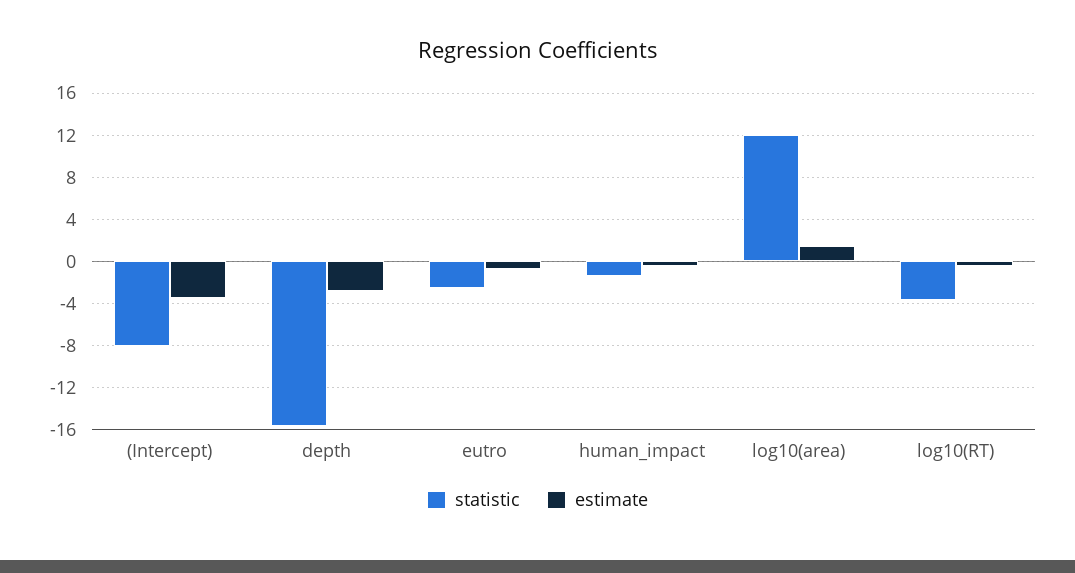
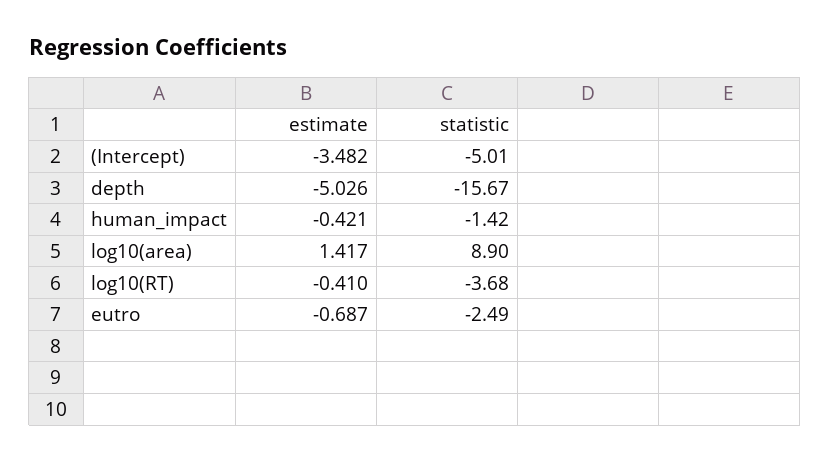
  {
    "statistic": {
-     "(Intercept)": -8,
+     "(Intercept)": -5.01,
      "depth": -15.67,
      "eutro": -2.49,
      "human_impact": -1.42,
-     "log10(area)": 12,
+     "log10(area)": 8.9,
      "log10(RT)": -3.68
    },
    "estimate": {
      "(Intercept)": -3.482,
-     "depth": -3,
+     "depth": -5.026,
      "eutro": -0.687,
      "human_impact": -0.421,
      "log10(area)": 1.417,
      "log10(RT)": -0.41
    }
  }

